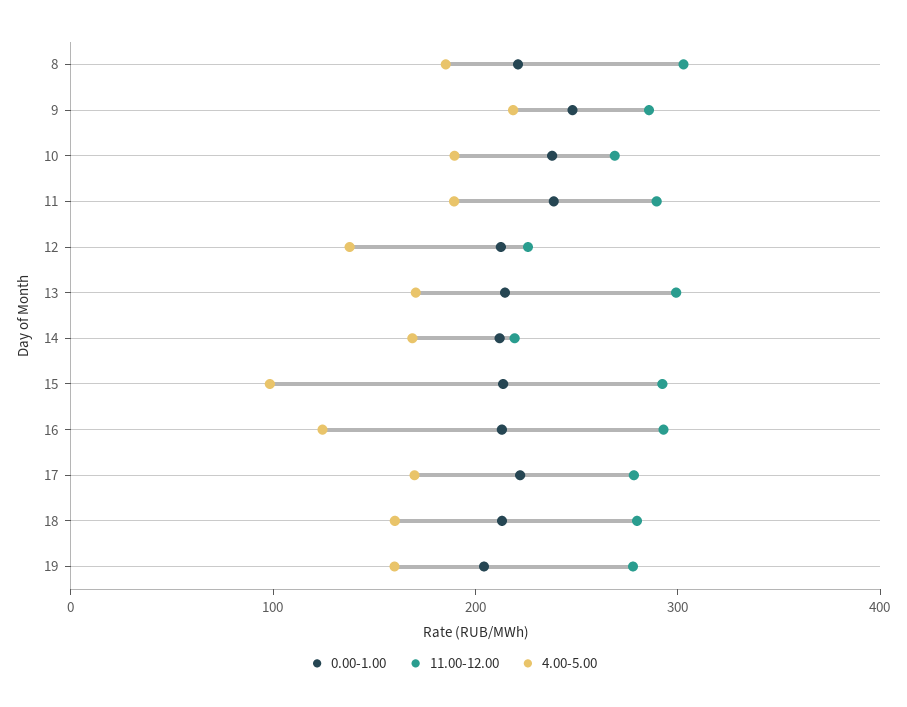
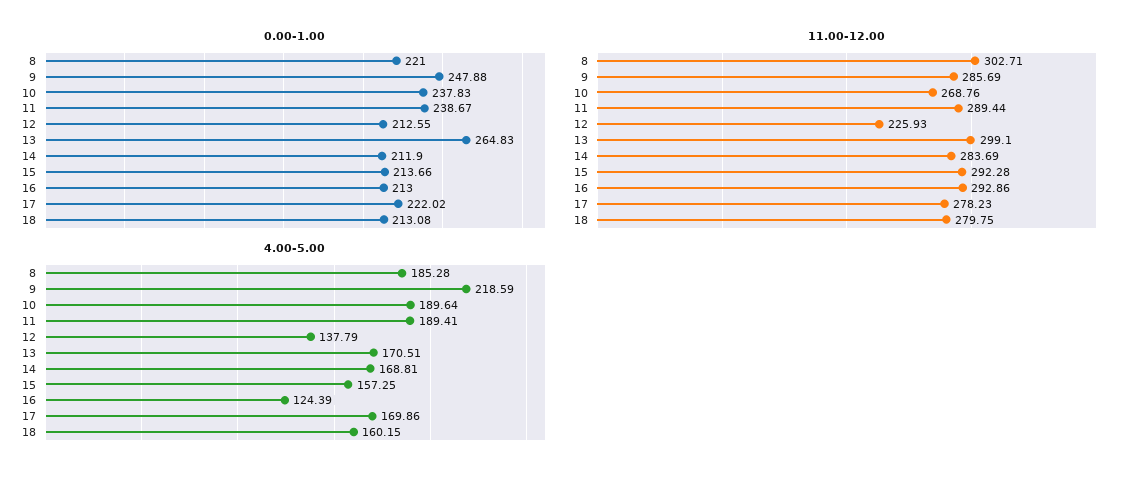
  {
    "0.00-1.00": {
      "8": 221,
      "9": 247.88,
      "10": 237.83,
      "11": 238.67,
      "12": 212.55,
-     "13": 220,
+     "13": 264.83,
      "14": 211.9,
      "15": 213.66,
      "16": 213,
      "17": 222.02,
-     "18": 213.08,
+     "18": 213.08
-     "19": 200
    },
    "11.00-12.00": {
      "8": 302.71,
      "9": 285.69,
      "10": 268.76,
      "11": 289.44,
      "12": 225.93,
      "13": 299.1,
-     "14": 220,
+     "14": 283.69,
      "15": 292.28,
      "16": 292.86,
      "17": 278.23,
-     "18": 279.75,
+     "18": 279.75
-     "19": 280
    },
    "4.00-5.00": {
      "8": 185.28,
      "9": 218.59,
      "10": 189.64,
      "11": 189.41,
      "12": 137.79,
      "13": 170.51,
      "14": 168.81,
-     "15": 100,
+     "15": 157.25,
      "16": 124.39,
      "17": 169.86,
-     "18": 160.15,
+     "18": 160.15
-     "19": 160
    }
  }

